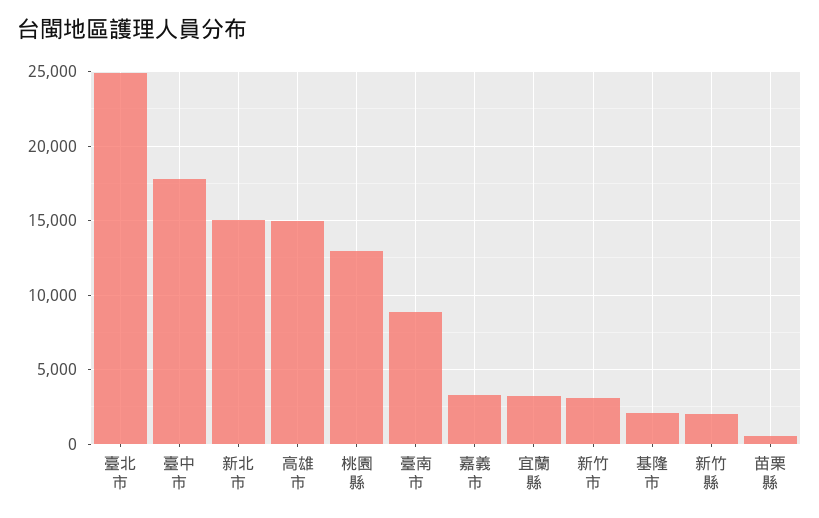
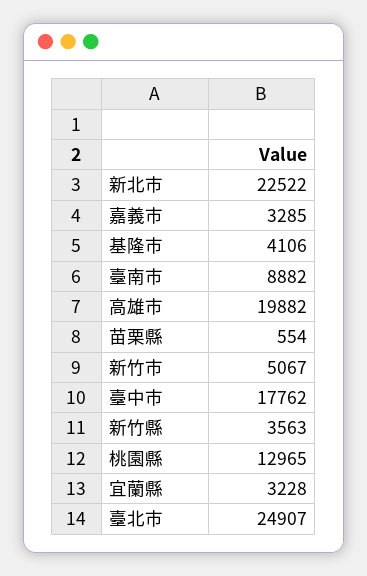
  {
    "臺北市": 24907,
    "臺中市": 17762,
-   "新北市": 15000,
+   "新北市": 22522,
-   "高雄市": 15000,
+   "高雄市": 19882,
    "桃園縣": 12965,
    "臺南市": 8882,
    "嘉義市": 3285,
    "宜蘭縣": 3228,
-   "新竹市": 3000,
+   "新竹市": 5067,
-   "基隆市": 2000,
+   "基隆市": 4106,
-   "新竹縣": 2000,
+   "新竹縣": 3563,
    "苗栗縣": 554
  }

